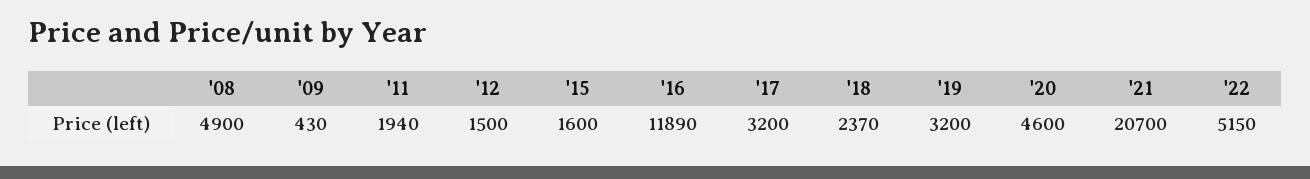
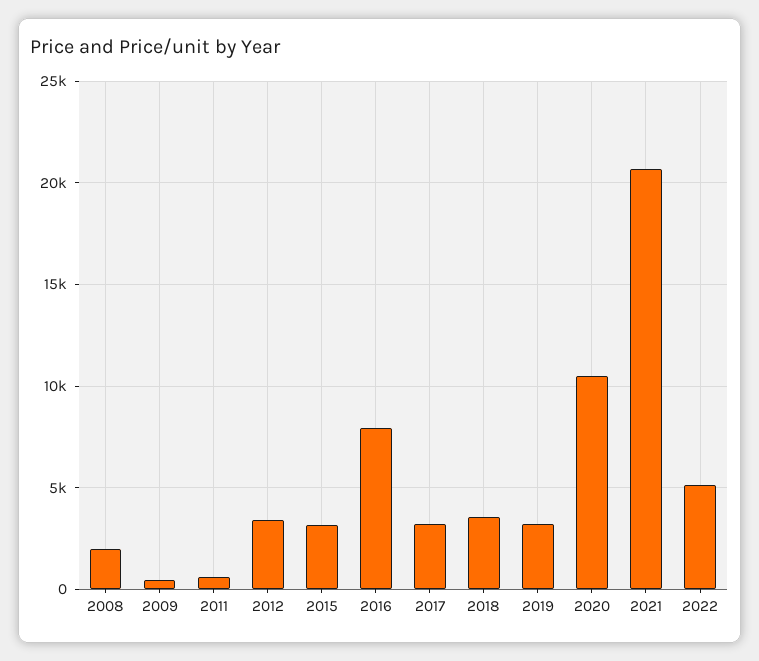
  {
-   "'08": 4900,
+   "'08": 2000,
    "'09": 430,
-   "'11": 1940,
+   "'11": 500,
-   "'12": 1500,
+   "'12": 3500,
-   "'15": 1600,
+   "'15": 3000,
-   "'16": 11890,
+   "'16": 8000,
    "'17": 3200,
-   "'18": 2370,
+   "'18": 3500,
    "'19": 3200,
-   "'20": 4600,
+   "'20": 10500,
    "'21": 20700,
    "'22": 5150
  }

